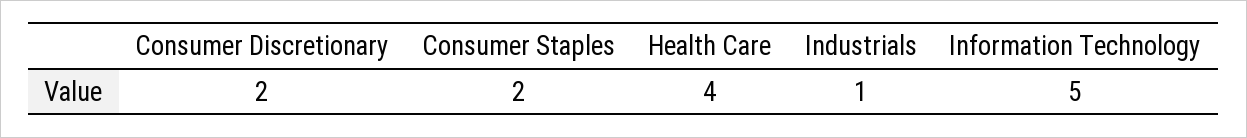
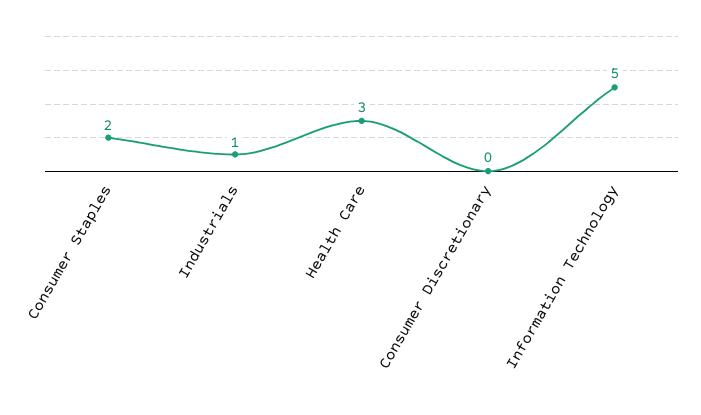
  {
-   "Consumer Discretionary": 2,
+   "Consumer Discretionary": 0,
    "Consumer Staples": 2,
-   "Health Care": 4,
+   "Health Care": 3,
    "Industrials": 1,
    "Information Technology": 5
  }

